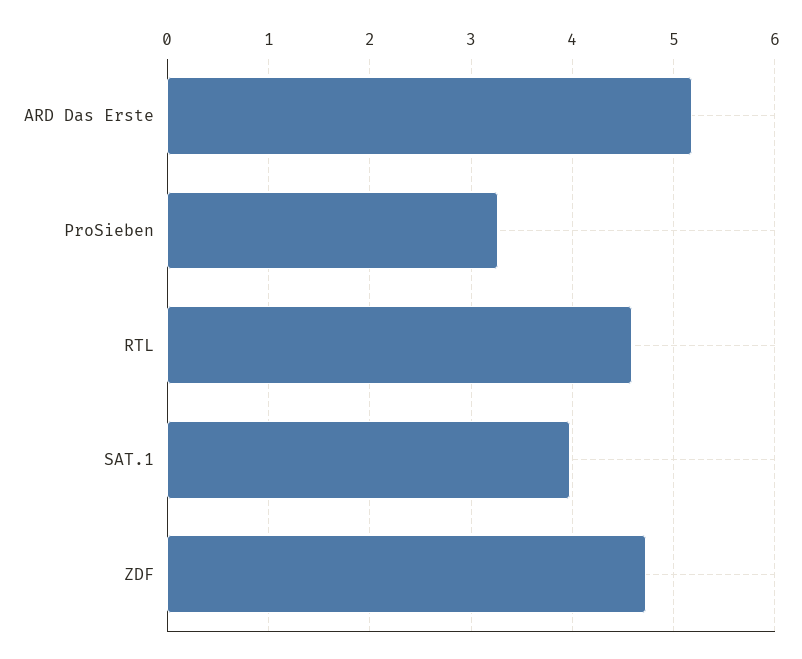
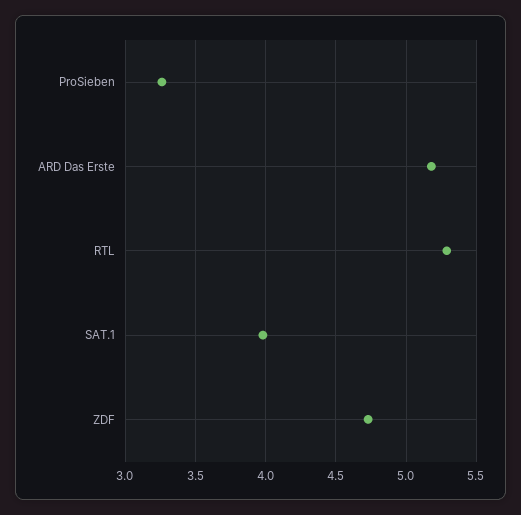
  {
    "ARD Das Erste": 5.2,
    "ProSieben": 3.25,
-   "RTL": 4.6,
+   "RTL": 5.3,
    "SAT.1": 4,
    "ZDF": 4.75
  }

